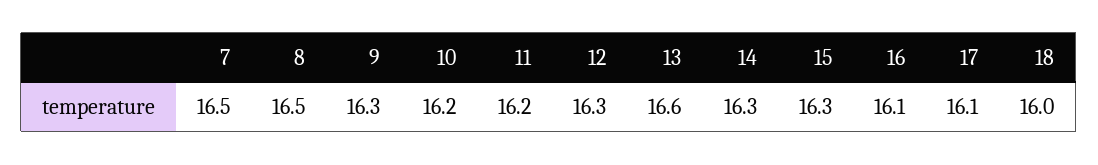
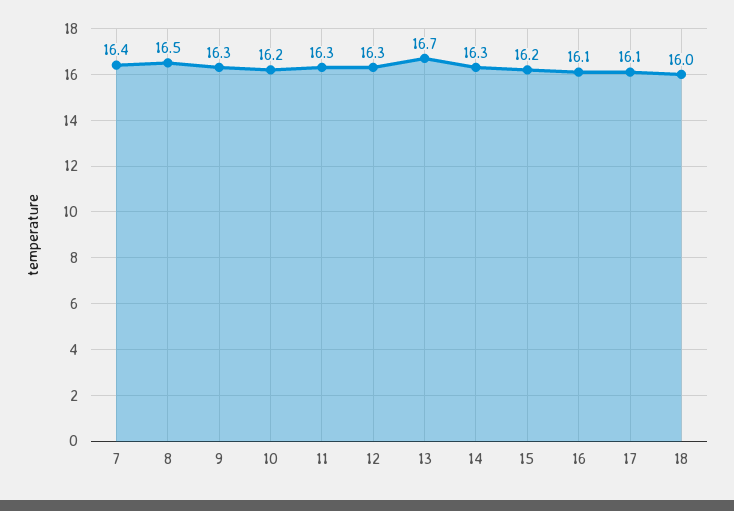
  {
-   "7": 16.5,
+   "7": 16.4,
    "8": 16.5,
    "9": 16.3,
    "10": 16.2,
-   "11": 16.2,
+   "11": 16.3,
    "12": 16.3,
-   "13": 16.6,
+   "13": 16.7,
    "14": 16.3,
-   "15": 16.3,
+   "15": 16.2,
    "16": 16.1,
    "17": 16.1,
    "18": 16
  }

